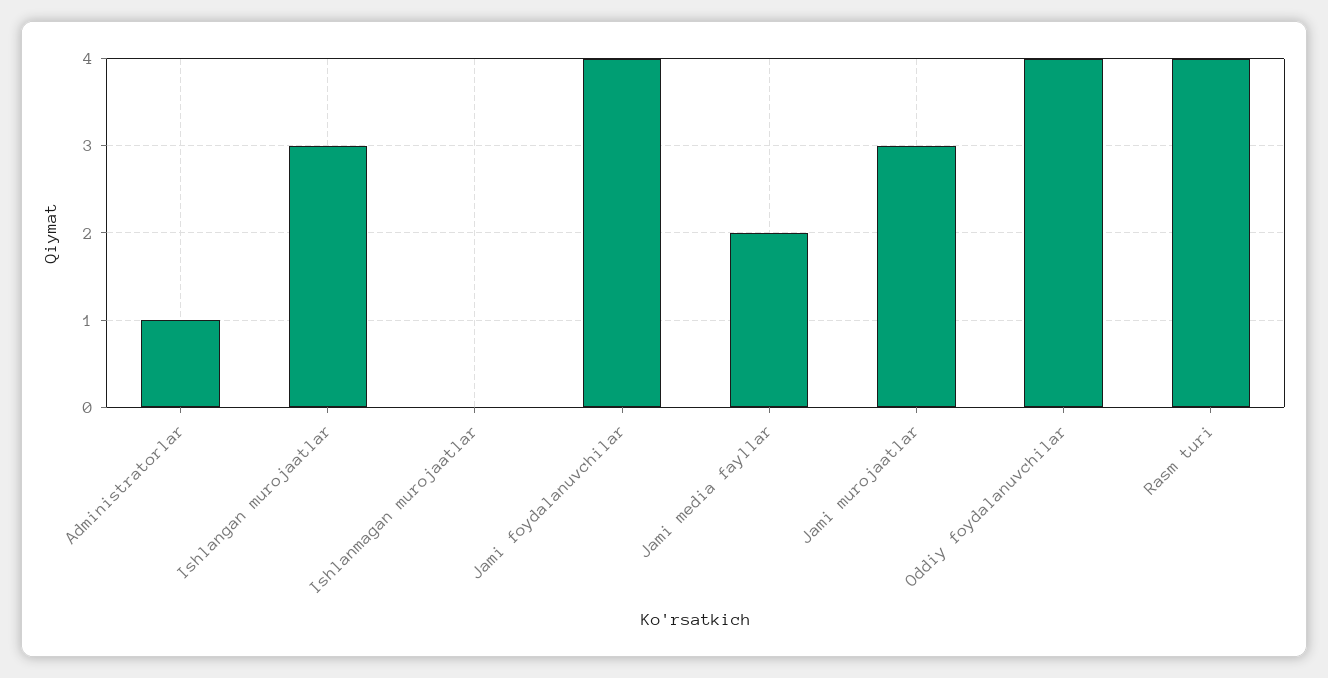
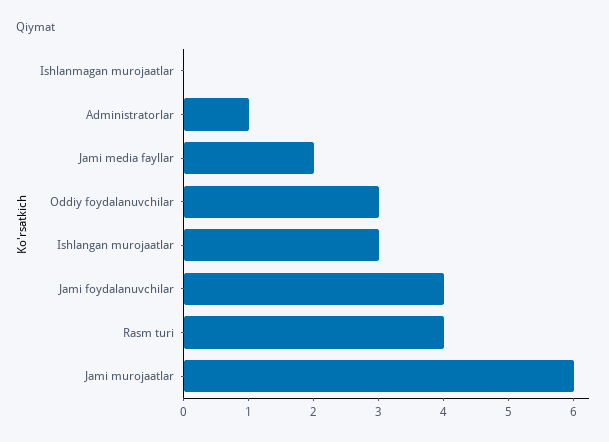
  {
    "Administratorlar": 1,
    "Ishlangan murojaatlar": 3,
    "Ishlanmagan murojaatlar": 0,
    "Jami foydalanuvchilar": 4,
    "Jami media fayllar": 2,
-   "Jami murojaatlar": 3,
+   "Jami murojaatlar": 6,
-   "Oddiy foydalanuvchilar": 4,
+   "Oddiy foydalanuvchilar": 3,
    "Rasm turi": 4
  }

